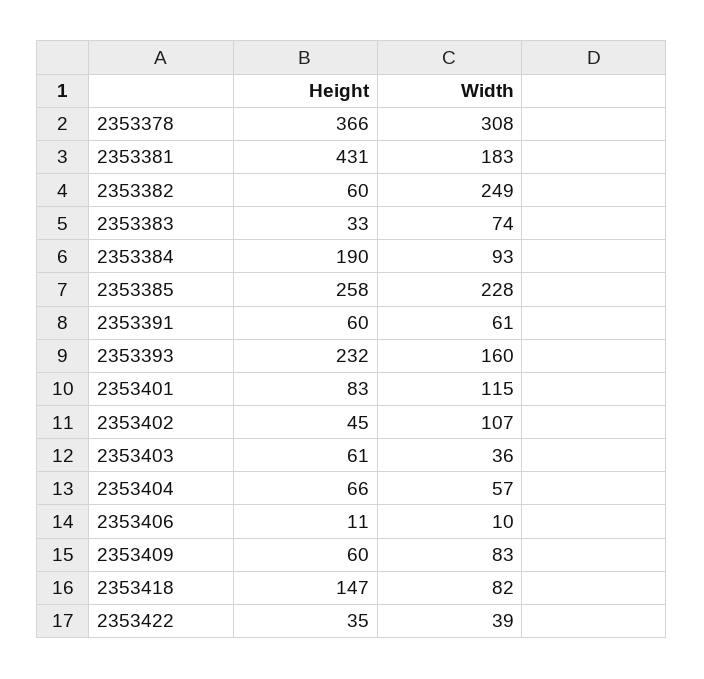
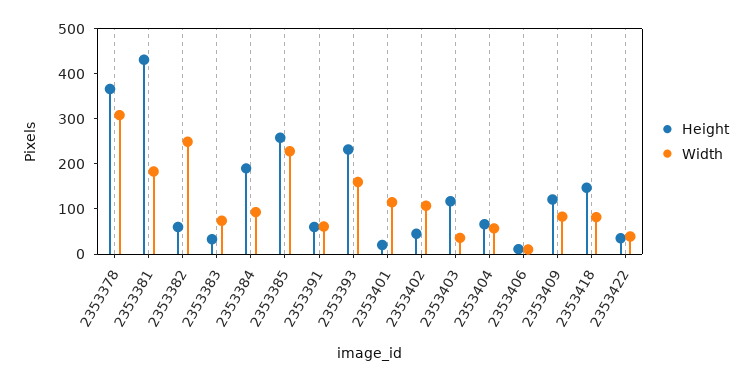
  {
    "Height": {
      "2353378": 366,
      "2353381": 431,
      "2353382": 60,
      "2353383": 33,
      "2353384": 190,
      "2353385": 258,
      "2353391": 60,
      "2353393": 232,
-     "2353401": 83,
+     "2353401": 20,
      "2353402": 45,
-     "2353403": 61,
+     "2353403": 120,
      "2353404": 66,
      "2353406": 11,
-     "2353409": 60,
+     "2353409": 120,
      "2353418": 147,
      "2353422": 35
    },
    "Width": {
      "2353378": 308,
      "2353381": 183,
      "2353382": 249,
      "2353383": 74,
      "2353384": 93,
      "2353385": 228,
      "2353391": 61,
      "2353393": 160,
      "2353401": 115,
      "2353402": 107,
      "2353403": 36,
      "2353404": 57,
      "2353406": 10,
      "2353409": 83,
      "2353418": 82,
      "2353422": 39
    }
  }

